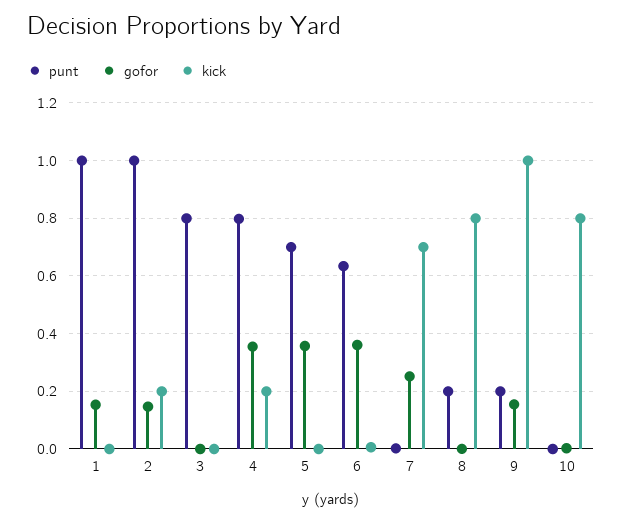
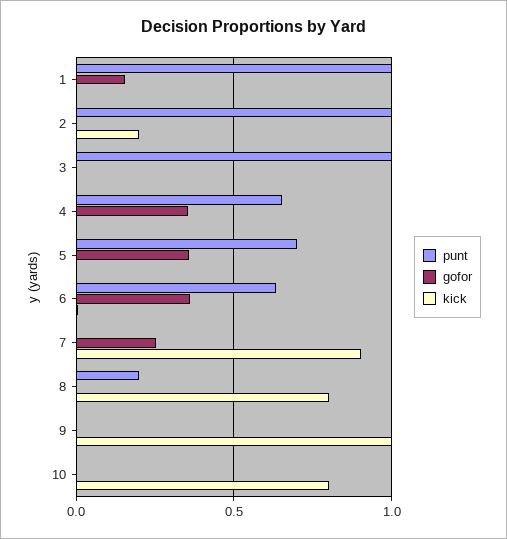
  {
    "punt": {
      "1": 1,
      "2": 1,
-     "3": 0.8,
+     "3": 1,
-     "4": 0.8,
+     "4": 0.65,
      "5": 0.7,
      "6": 0.625,
      "7": 0,
      "8": 0.2,
-     "9": 0.2,
+     "9": 0,
      "10": 0
    },
    "gofor": {
      "1": 0.15,
-     "2": 0.15,
+     "2": 0,
      "3": 0,
      "4": 0.35,
      "5": 0.35,
      "6": 0.35,
      "7": 0.25,
      "8": 0,
-     "9": 0.15,
+     "9": 0,
      "10": 0
    },
    "kick": {
      "1": 0,
      "2": 0.2,
      "3": 0,
-     "4": 0.2,
+     "4": 0,
      "5": 0,
      "6": 0,
-     "7": 0.7,
+     "7": 0.9,
      "8": 0.8,
      "9": 1,
      "10": 0.8
    }
  }

